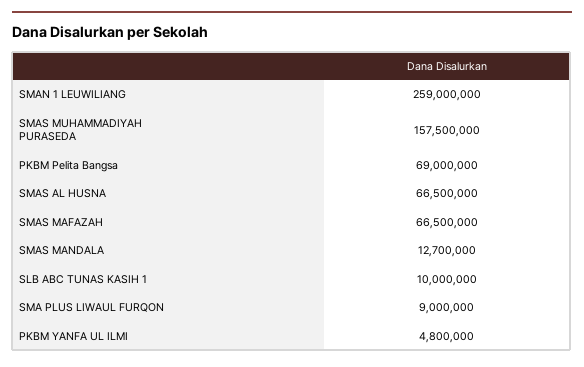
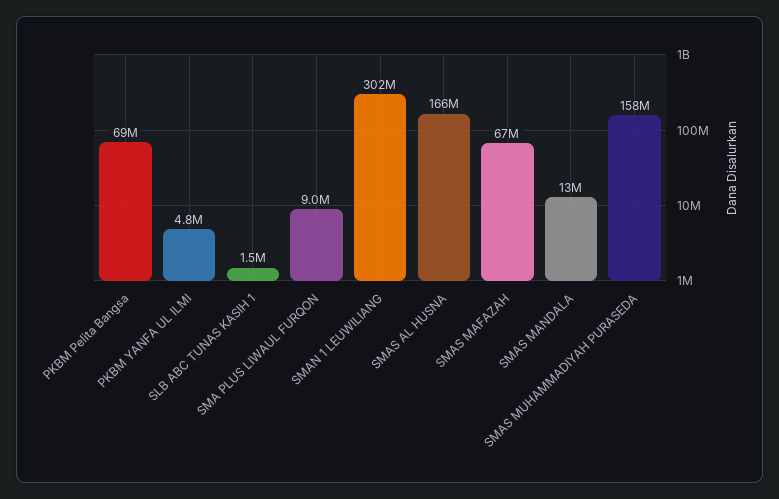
  {
-   "SMAN 1 LEUWILIANG": 259000000,
+   "SMAN 1 LEUWILIANG": 302000000,
    "SMAS MUHAMMADIYAH PURASEDA": 157500000,
    "PKBM Pelita Bangsa": 69000000,
-   "SMAS AL HUSNA": 66500000,
+   "SMAS AL HUSNA": 166000000,
    "SMAS MAFAZAH": 66500000,
    "SMAS MANDALA": 12700000,
-   "SLB ABC TUNAS KASIH 1": 10000000,
+   "SLB ABC TUNAS KASIH 1": 1500000,
    "SMA PLUS LIWAUL FURQON": 9000000,
    "PKBM YANFA UL ILMI": 4800000
  }

